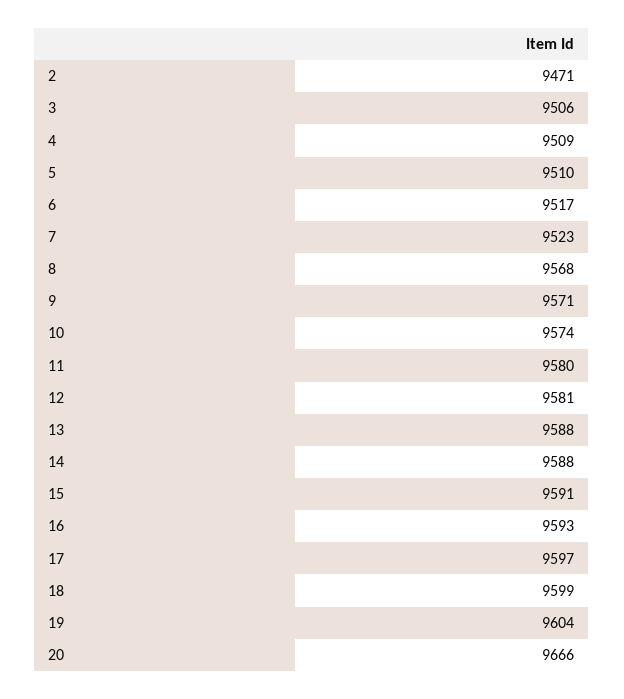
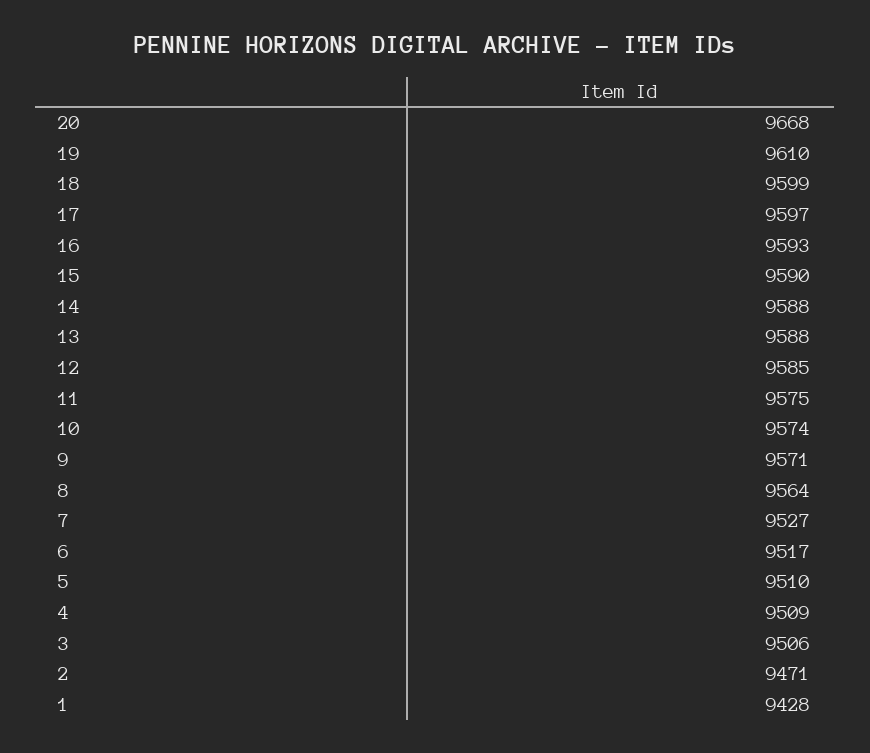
  {
    "2": 9471,
    "3": 9506,
    "4": 9509,
    "5": 9510,
    "6": 9517,
-   "7": 9523,
+   "7": 9527,
-   "8": 9568,
+   "8": 9564,
    "9": 9571,
    "10": 9574,
-   "11": 9580,
+   "11": 9575,
-   "12": 9581,
+   "12": 9585,
    "13": 9588,
    "14": 9588,
-   "15": 9591,
+   "15": 9590,
    "16": 9593,
    "17": 9597,
    "18": 9599,
-   "19": 9604,
+   "19": 9610,
-   "20": 9666
+   "20": 9668,
+   "1": 9428
  }

